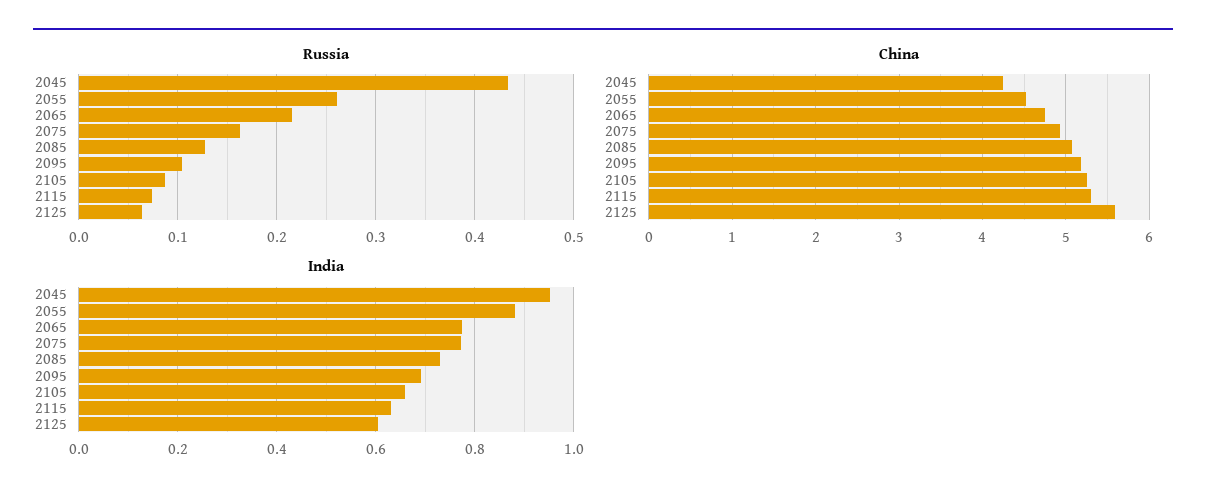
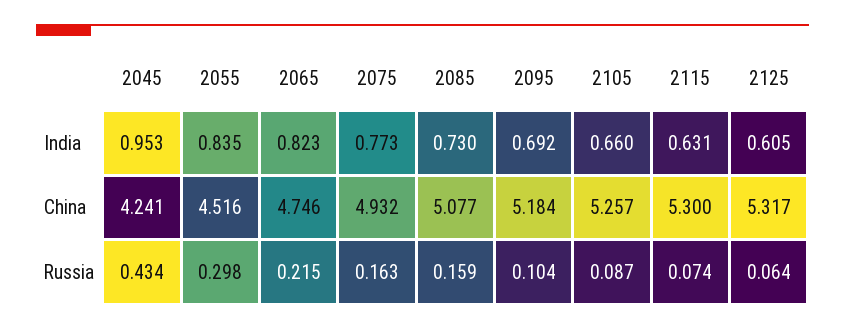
  {
    "Russia": {
      "2045": 0.434,
-     "2055": 0.26,
+     "2055": 0.298,
      "2065": 0.215,
      "2075": 0.163,
-     "2085": 0.13,
+     "2085": 0.159,
      "2095": 0.104,
      "2105": 0.087,
      "2115": 0.074,
      "2125": 0.064
    },
    "China": {
      "2045": 4.241,
      "2055": 4.516,
      "2065": 4.746,
      "2075": 4.932,
      "2085": 5.077,
      "2095": 5.184,
      "2105": 5.257,
      "2115": 5.3,
-     "2125": 5.6
+     "2125": 5.317
    },
    "India": {
      "2045": 0.953,
-     "2055": 0.88,
+     "2055": 0.835,
-     "2065": 0.78,
+     "2065": 0.823,
      "2075": 0.773,
      "2085": 0.73,
      "2095": 0.692,
      "2105": 0.66,
      "2115": 0.631,
      "2125": 0.605
    }
  }

